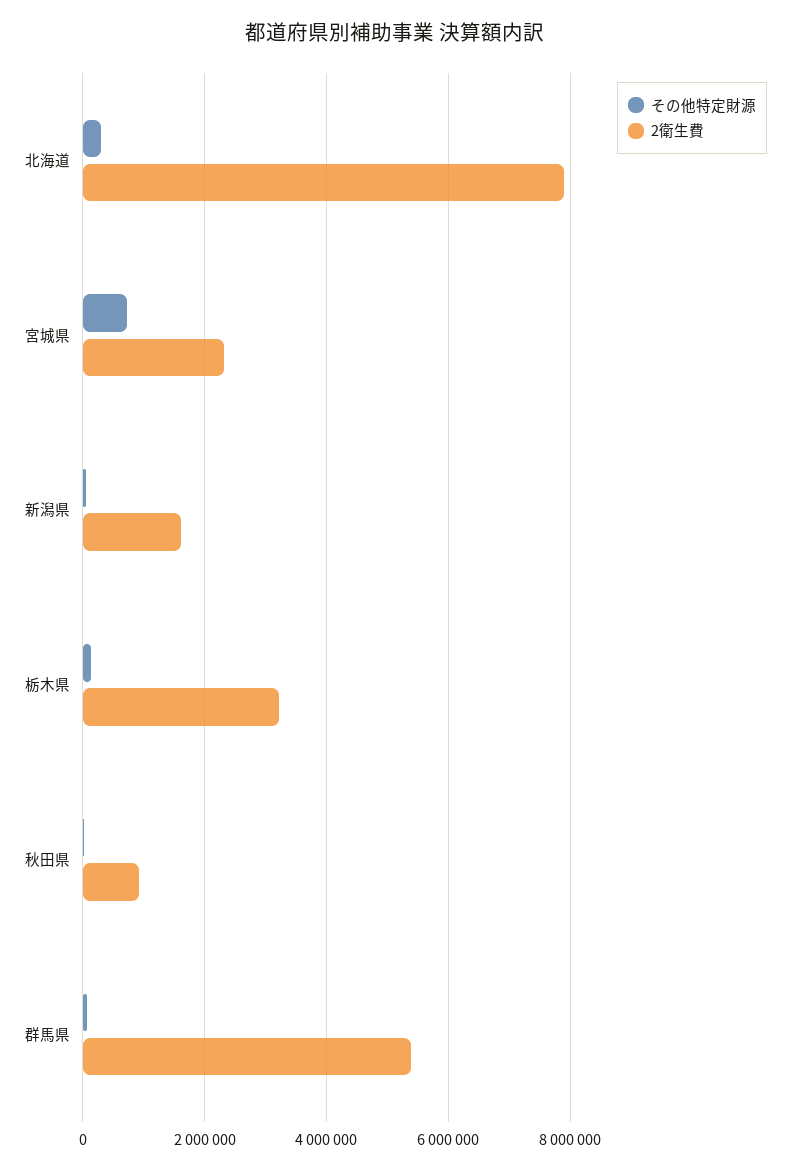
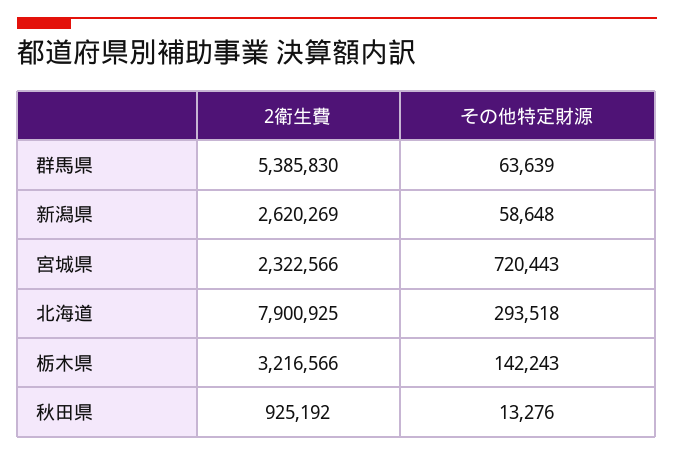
  {
    "その他特定財源": {
      "北海道": 293518,
      "宮城県": 720443,
      "新潟県": 58648,
      "栃木県": 142243,
      "秋田県": 13276,
      "群馬県": 63639
    },
    "2衛生費": {
      "北海道": 7900925,
      "宮城県": 2322566,
-     "新潟県": 1600000,
+     "新潟県": 2620269,
      "栃木県": 3216566,
      "秋田県": 925192,
      "群馬県": 5385830
    }
  }

